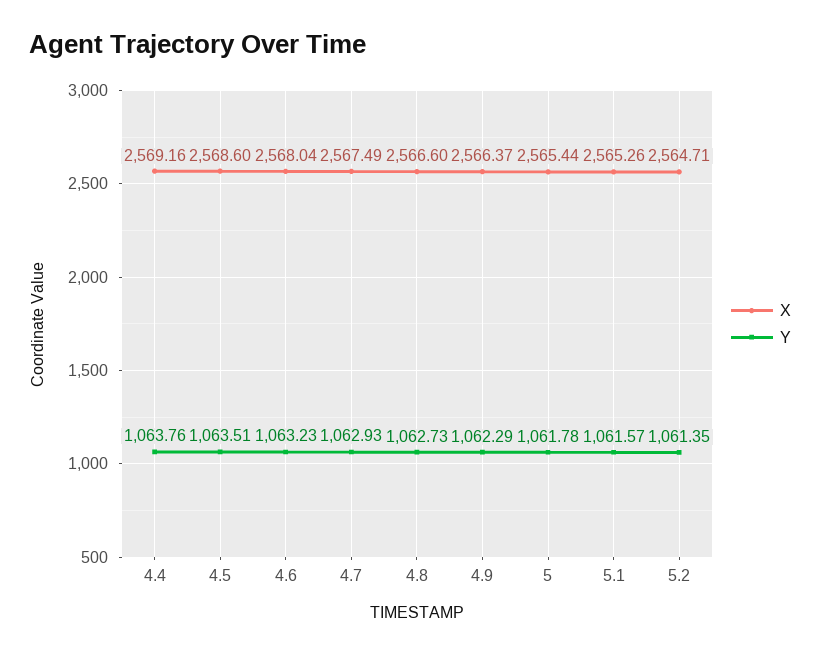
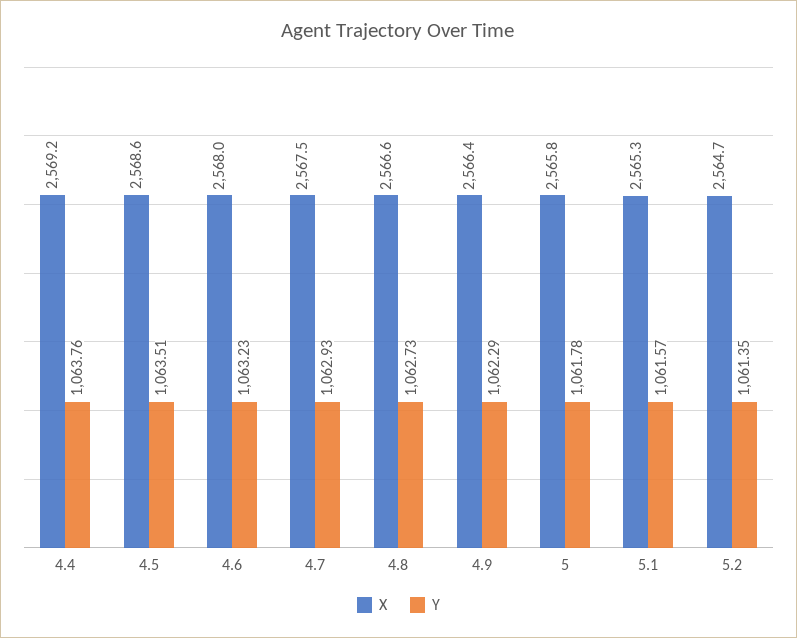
  {
    "X": {
      "4.4": 2569.16,
      "4.5": 2568.6,
      "4.6": 2568.04,
      "4.7": 2567.49,
      "4.8": 2566.6,
      "4.9": 2566.37,
-     "5": 2565.44,
+     "5": 2565.8,
      "5.1": 2565.26,
      "5.2": 2564.71
    },
    "Y": {
      "4.4": 1063.76,
      "4.5": 1063.51,
      "4.6": 1063.23,
      "4.7": 1062.93,
      "4.8": 1062.73,
      "4.9": 1062.29,
      "5": 1061.78,
      "5.1": 1061.57,
      "5.2": 1061.35
    }
  }

